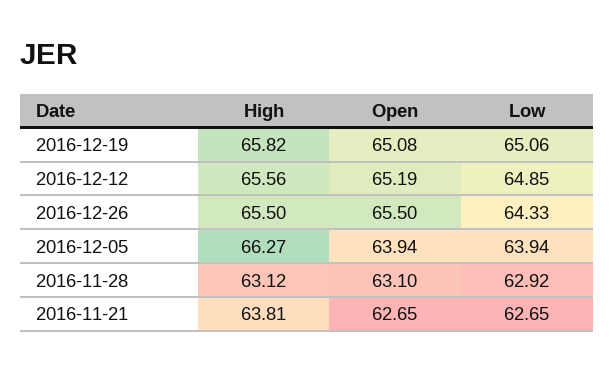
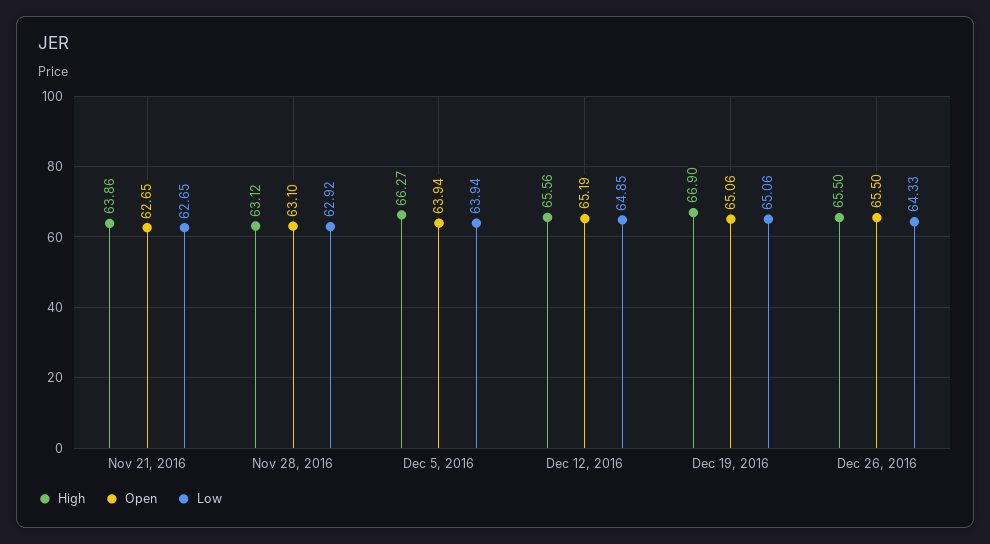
  {
    "High": {
-     "2016-12-19": 65.82,
+     "2016-12-19": 66.9,
      "2016-12-12": 65.56,
      "2016-12-26": 65.5,
      "2016-12-05": 66.27,
      "2016-11-28": 63.12,
-     "2016-11-21": 63.81
+     "2016-11-21": 63.86
    },
    "Open": {
-     "2016-12-19": 65.08,
+     "2016-12-19": 65.06,
      "2016-12-12": 65.19,
      "2016-12-26": 65.5,
      "2016-12-05": 63.94,
      "2016-11-28": 63.1,
      "2016-11-21": 62.65
    },
    "Low": {
      "2016-12-19": 65.06,
      "2016-12-12": 64.85,
      "2016-12-26": 64.33,
      "2016-12-05": 63.94,
      "2016-11-28": 62.92,
      "2016-11-21": 62.65
    }
  }

